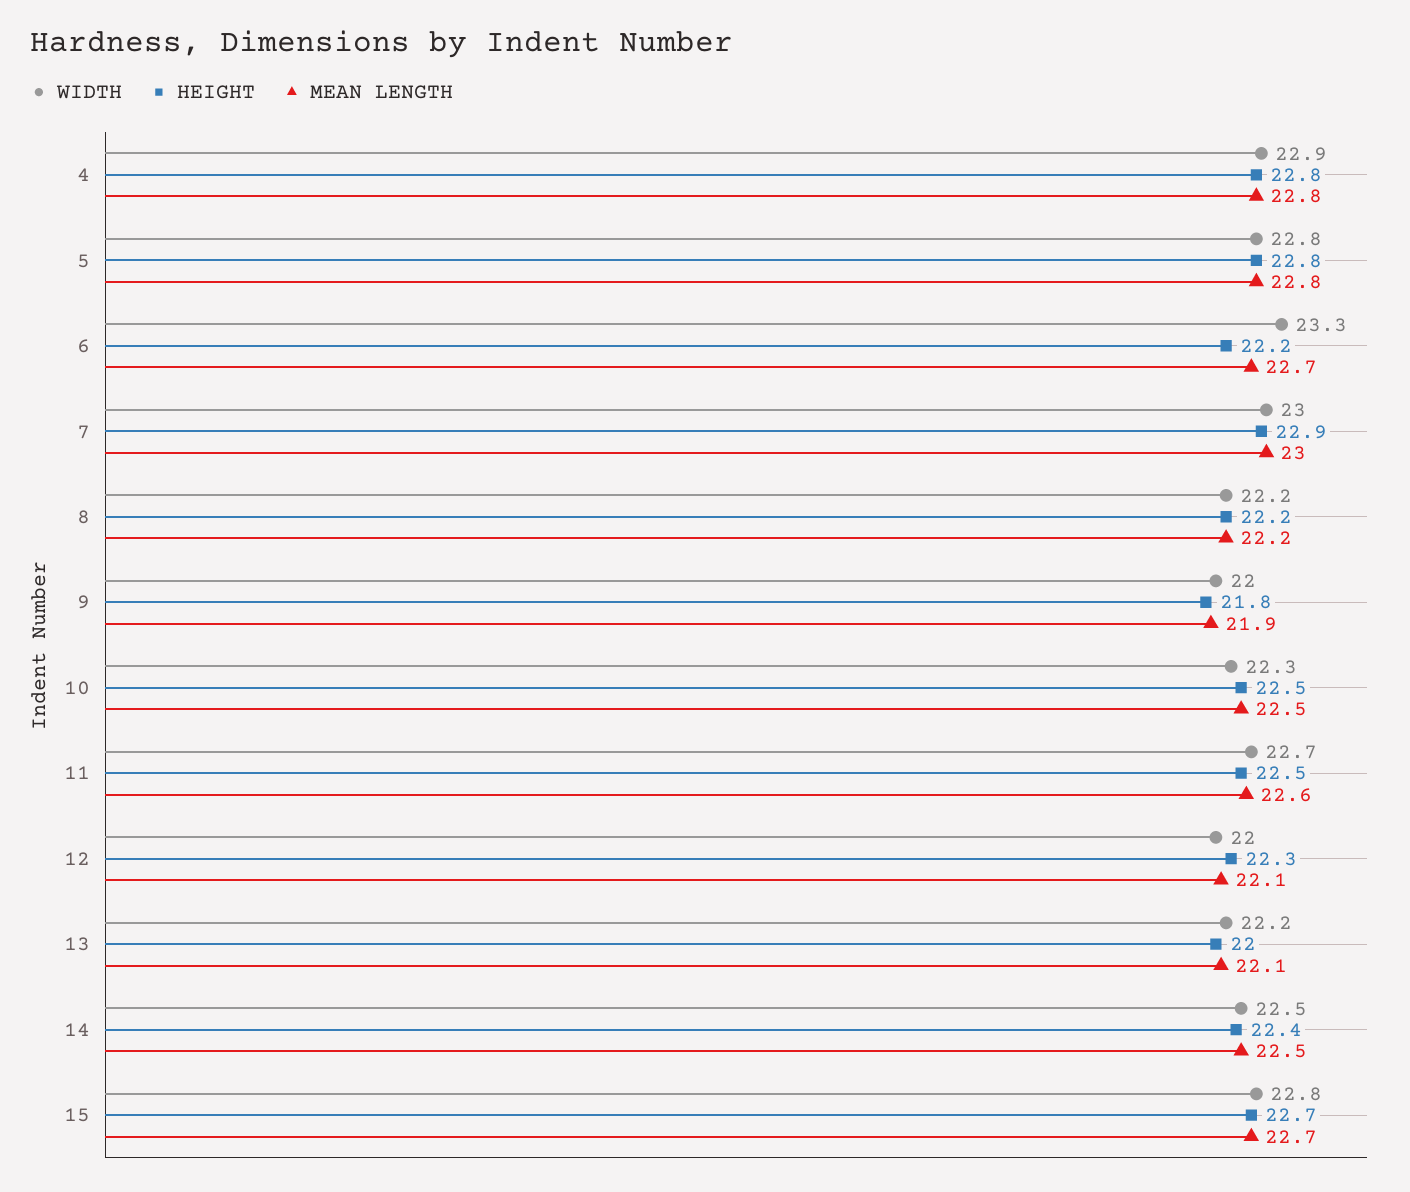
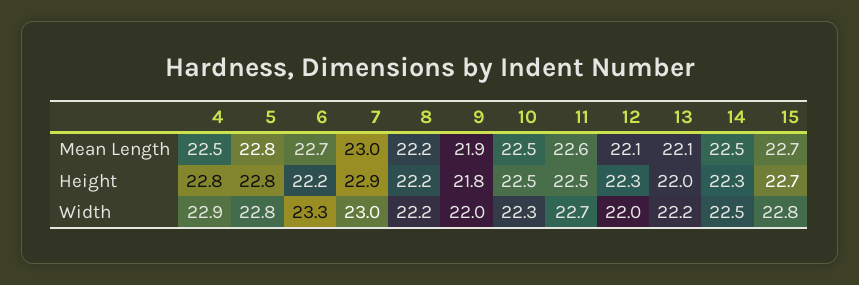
  {
    "WIDTH": {
      "4": 22.9,
      "5": 22.8,
      "6": 23.3,
      "7": 23,
      "8": 22.2,
      "9": 22,
      "10": 22.3,
      "11": 22.7,
      "12": 22,
      "13": 22.2,
      "14": 22.5,
      "15": 22.8
    },
    "HEIGHT": {
      "4": 22.8,
      "5": 22.8,
      "6": 22.2,
      "7": 22.9,
      "8": 22.2,
      "9": 21.8,
      "10": 22.5,
      "11": 22.5,
      "12": 22.3,
      "13": 22,
-     "14": 22.4,
+     "14": 22.3,
      "15": 22.7
    },
    "MEAN LENGTH": {
-     "4": 22.8,
+     "4": 22.5,
      "5": 22.8,
      "6": 22.7,
      "7": 23,
      "8": 22.2,
      "9": 21.9,
      "10": 22.5,
      "11": 22.6,
      "12": 22.1,
      "13": 22.1,
      "14": 22.5,
      "15": 22.7
    }
  }

